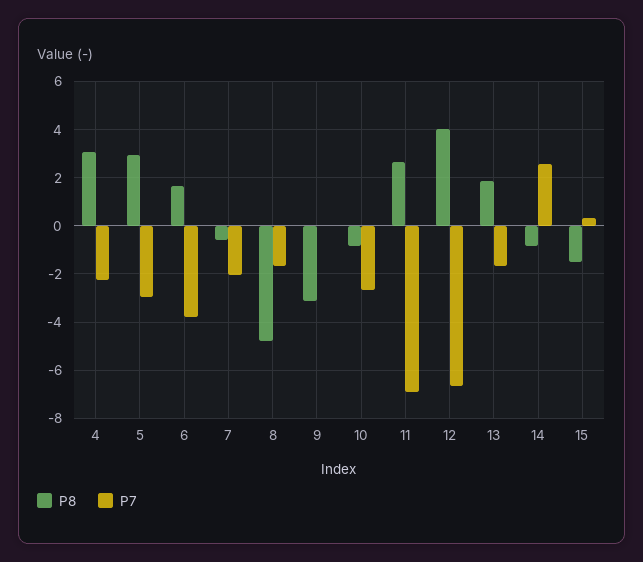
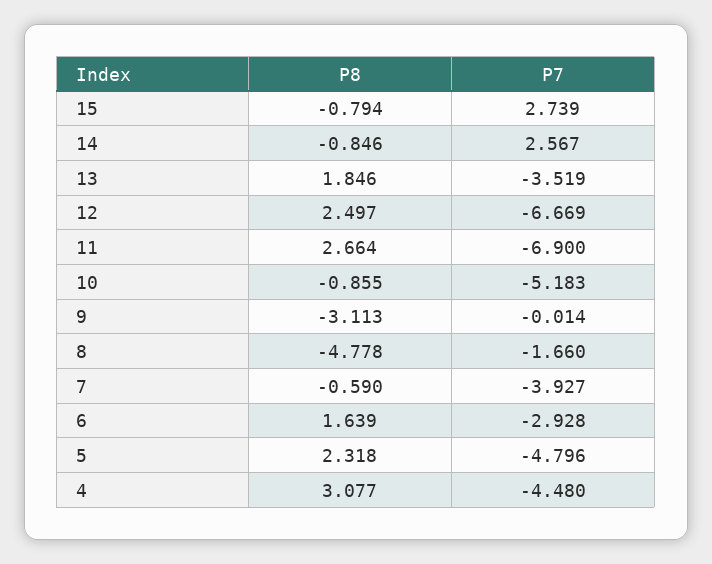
  {
    "P8": {
      "4": 3.077,
-     "5": 3,
+     "5": 2.318,
      "6": 1.639,
      "7": -0.59,
      "8": -4.778,
      "9": -3.113,
      "10": -0.855,
      "11": 2.664,
-     "12": 4,
+     "12": 2.497,
      "13": 1.846,
      "14": -0.846,
-     "15": -1.5
+     "15": -0.794
    },
    "P7": {
-     "4": -2.25,
+     "4": -4.48,
-     "5": -3,
+     "5": -4.796,
-     "6": -3.75,
+     "6": -2.928,
-     "7": -2,
+     "7": -3.927,
      "8": -1.66,
      "9": -0.014,
-     "10": -2.75,
+     "10": -5.183,
      "11": -6.9,
      "12": -6.669,
-     "13": -1.75,
+     "13": -3.519,
      "14": 2.567,
-     "15": 0.25
+     "15": 2.739
    }
  }

